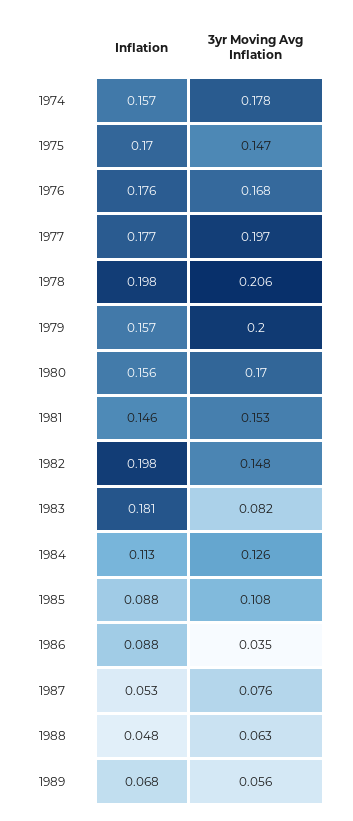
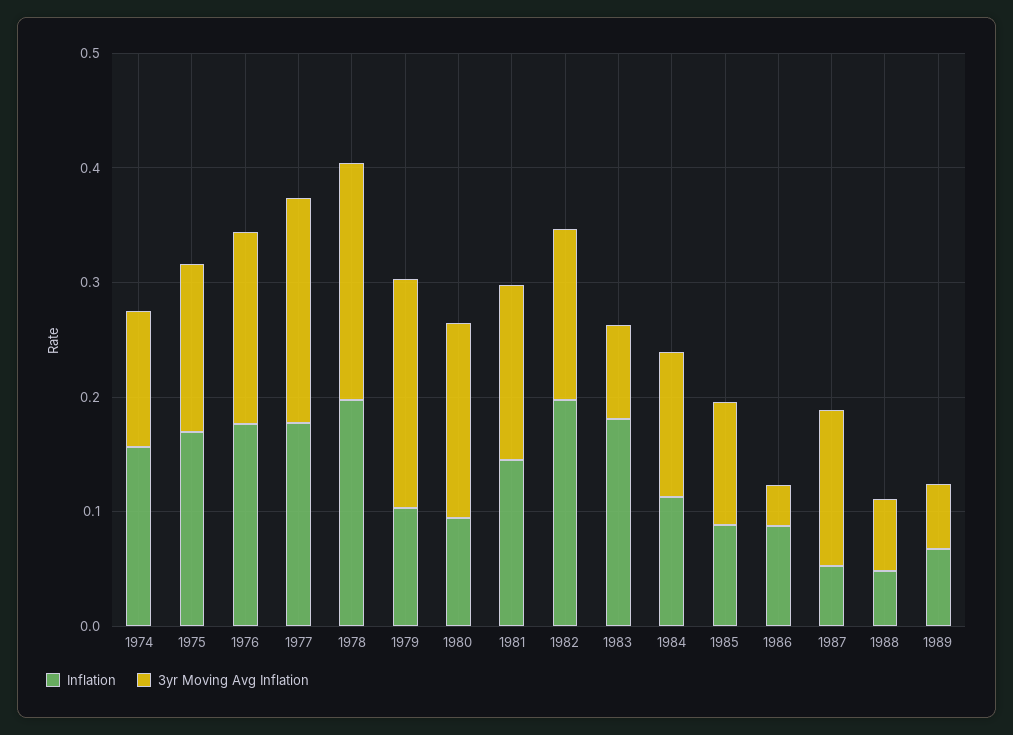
  {
    "Inflation": {
      "1974": 0.157,
      "1975": 0.17,
      "1976": 0.176,
      "1977": 0.177,
      "1978": 0.198,
-     "1979": 0.157,
+     "1979": 0.1,
-     "1980": 0.156,
+     "1980": 0.1,
      "1981": 0.146,
      "1982": 0.198,
      "1983": 0.181,
      "1984": 0.113,
      "1985": 0.088,
      "1986": 0.088,
      "1987": 0.053,
      "1988": 0.048,
      "1989": 0.068
    },
    "3yr Moving Avg Inflation": {
-     "1974": 0.178,
+     "1974": 0.12,
      "1975": 0.147,
      "1976": 0.168,
      "1977": 0.197,
      "1978": 0.206,
      "1979": 0.2,
      "1980": 0.17,
      "1981": 0.153,
      "1982": 0.148,
      "1983": 0.082,
      "1984": 0.126,
      "1985": 0.108,
      "1986": 0.035,
-     "1987": 0.076,
+     "1987": 0.14,
      "1988": 0.063,
      "1989": 0.056
    }
  }

